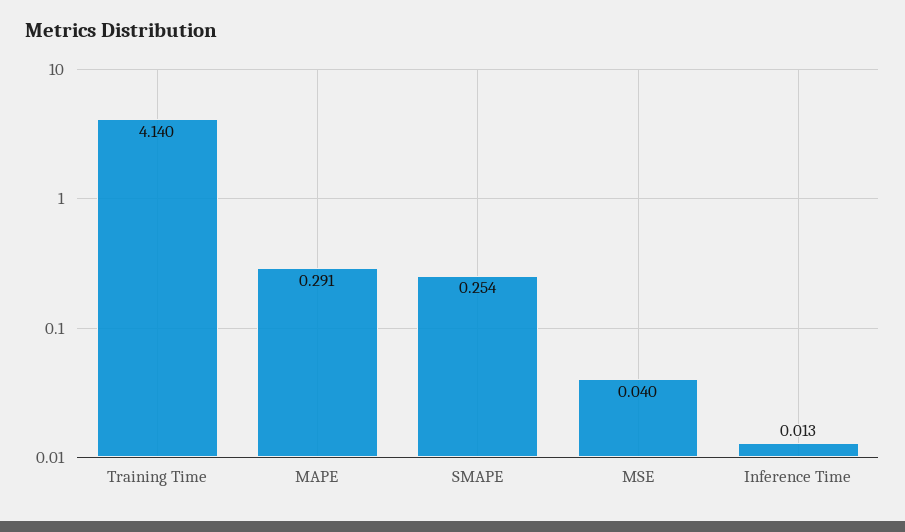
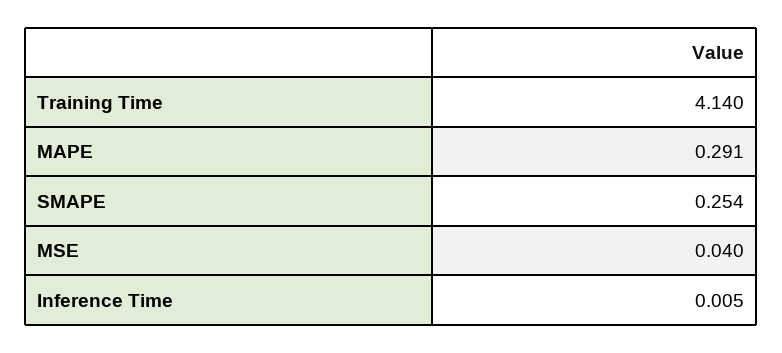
  {
    "Training Time": 4.14,
    "MAPE": 0.291,
    "SMAPE": 0.254,
    "MSE": 0.04,
-   "Inference Time": 0.013
+   "Inference Time": 0.005
  }

